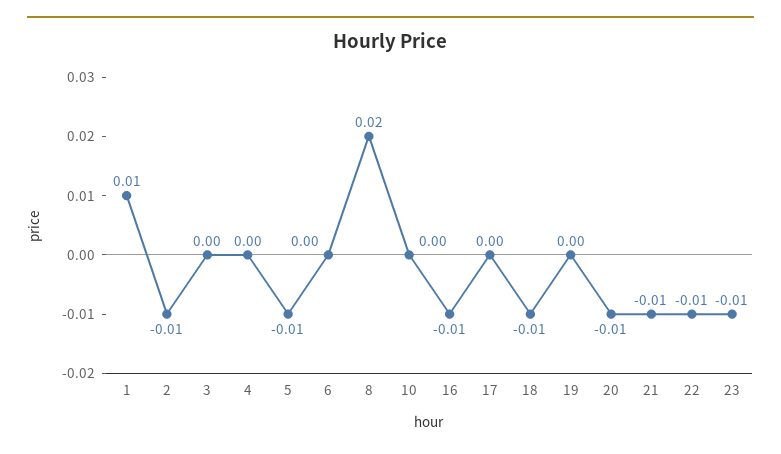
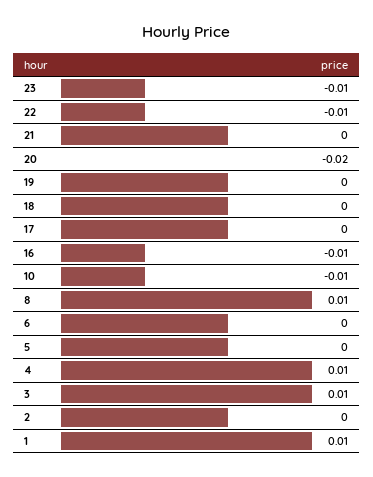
  {
    "1": 0.01,
-   "2": -0.01,
+   "2": 0,
-   "3": 0,
+   "3": 0.01,
-   "4": 0,
+   "4": 0.01,
-   "5": -0.01,
+   "5": 0,
    "6": 0,
-   "8": 0.02,
+   "8": 0.01,
-   "10": 0,
+   "10": -0.01,
    "16": -0.01,
    "17": 0,
-   "18": -0.01,
+   "18": 0,
    "19": 0,
-   "20": -0.01,
+   "20": -0.02,
-   "21": -0.01,
+   "21": 0,
    "22": -0.01,
    "23": -0.01
  }

